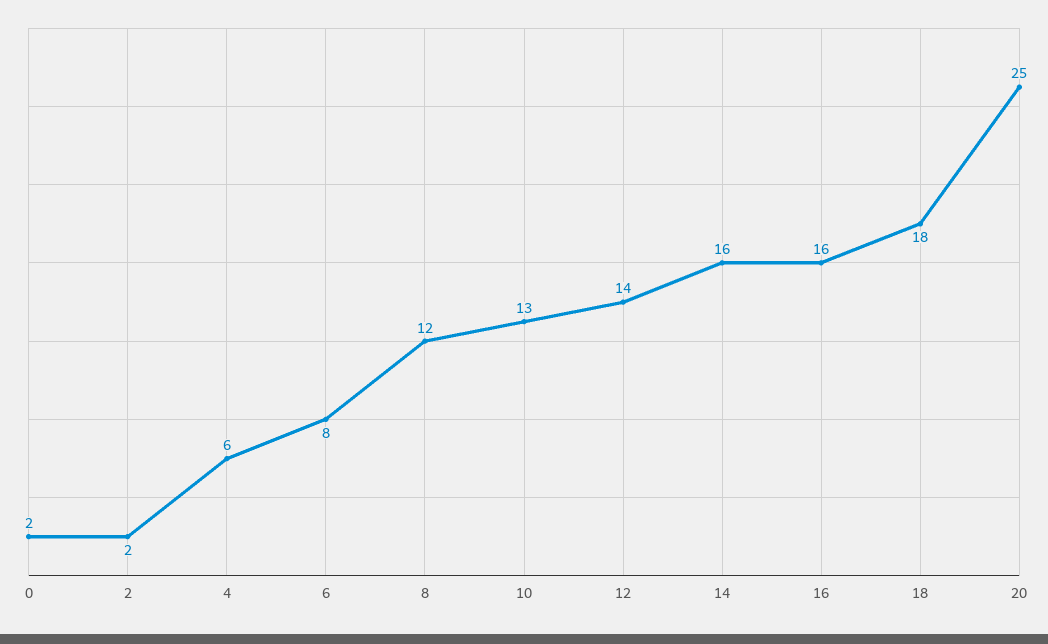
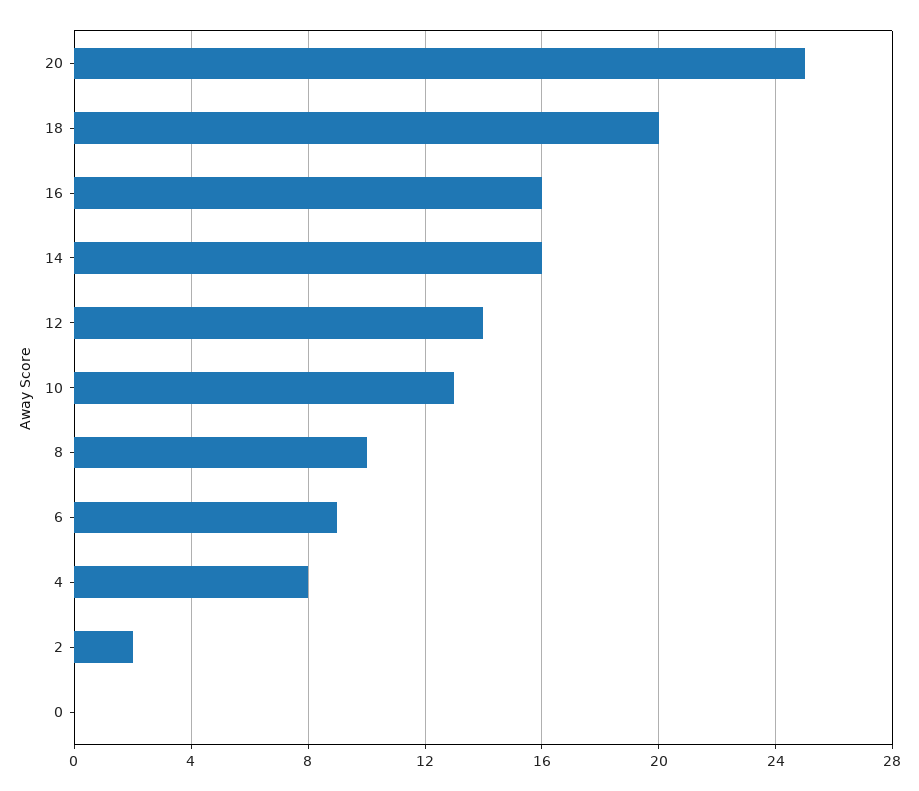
  {
-   "0": 2,
+   "0": 0,
    "2": 2,
-   "4": 6,
+   "4": 8,
-   "6": 8,
+   "6": 9,
-   "8": 12,
+   "8": 10,
    "10": 13,
    "12": 14,
    "14": 16,
    "16": 16,
-   "18": 18,
+   "18": 20,
    "20": 25
  }

